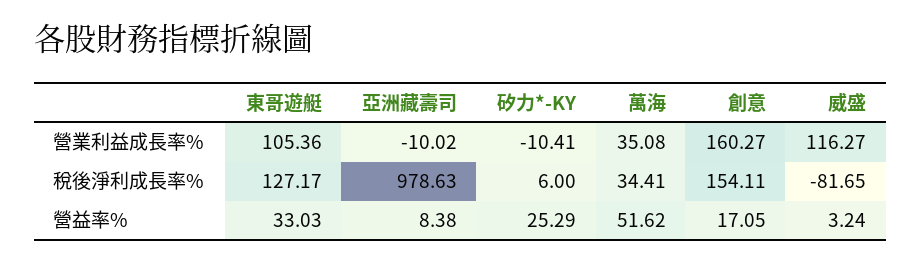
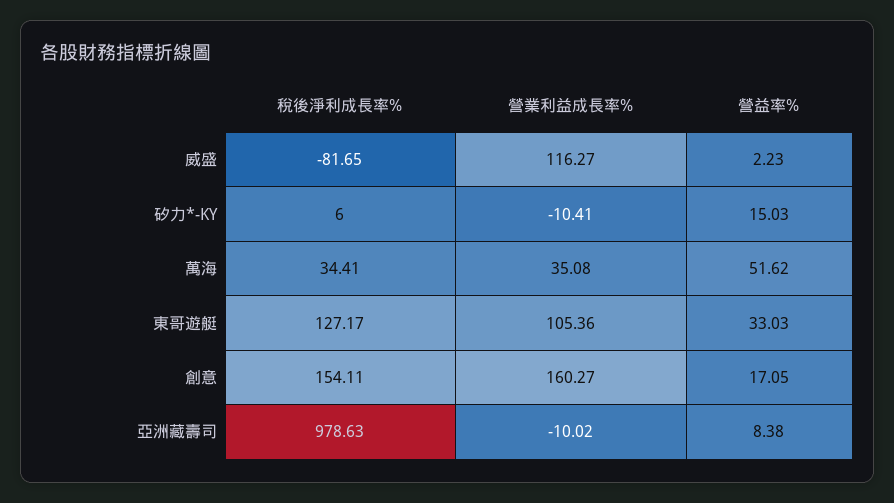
  {
    "東哥遊艇": {
      "營業利益成長率%": 105.36,
      "稅後淨利成長率%": 127.17,
      "營益率%": 33.03
    },
    "亞洲藏壽司": {
      "營業利益成長率%": -10.02,
      "稅後淨利成長率%": 978.63,
      "營益率%": 8.38
    },
    "矽力*-KY": {
      "營業利益成長率%": -10.41,
      "稅後淨利成長率%": 6,
-     "營益率%": 25.29
+     "營益率%": 15.03
    },
    "萬海": {
      "營業利益成長率%": 35.08,
      "稅後淨利成長率%": 34.41,
      "營益率%": 51.62
    },
    "創意": {
      "營業利益成長率%": 160.27,
      "稅後淨利成長率%": 154.11,
      "營益率%": 17.05
    },
    "威盛": {
      "營業利益成長率%": 116.27,
      "稅後淨利成長率%": -81.65,
-     "營益率%": 3.24
+     "營益率%": 2.23
    }
  }

